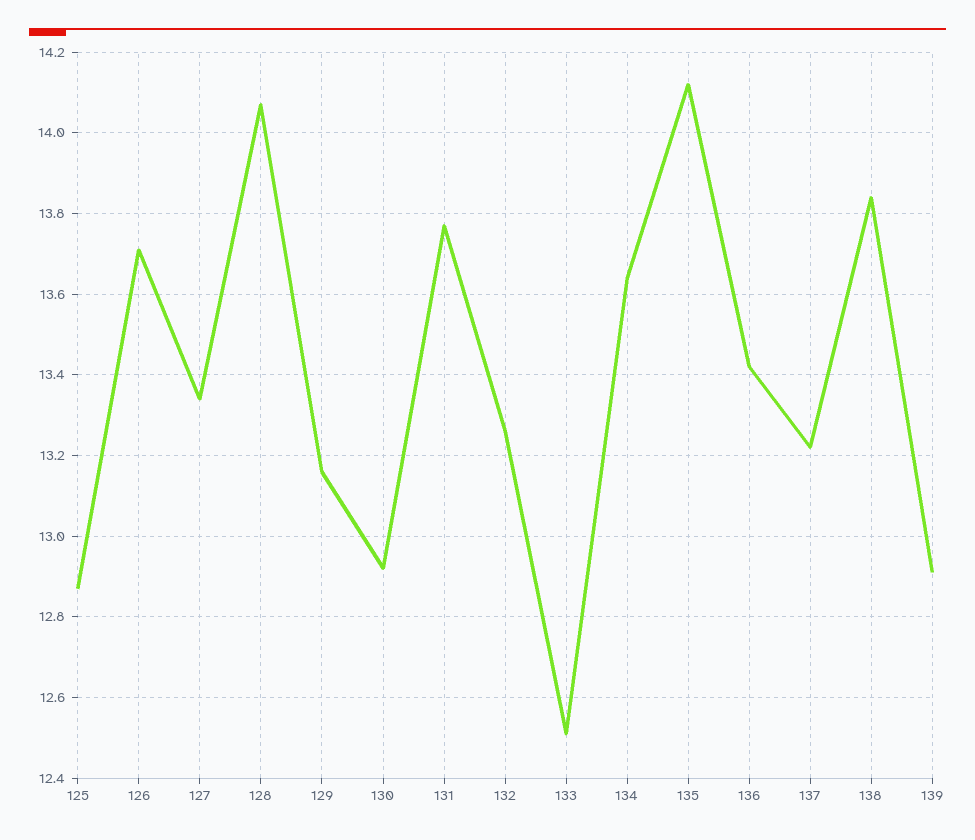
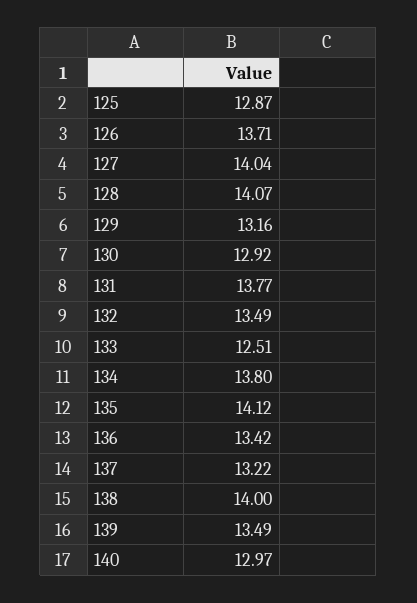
  {
    "125": 12.87,
    "126": 13.71,
-   "127": 13.35,
+   "127": 14.04,
    "128": 14.07,
    "129": 13.16,
    "130": 12.92,
    "131": 13.77,
-   "132": 13.25,
+   "132": 13.49,
    "133": 12.51,
-   "134": 13.65,
+   "134": 13.8,
    "135": 14.12,
    "136": 13.42,
    "137": 13.22,
-   "138": 13.85,
+   "138": 14,
-   "139": 12.9
+   "139": 13.49,
+   "140": 12.97
  }

